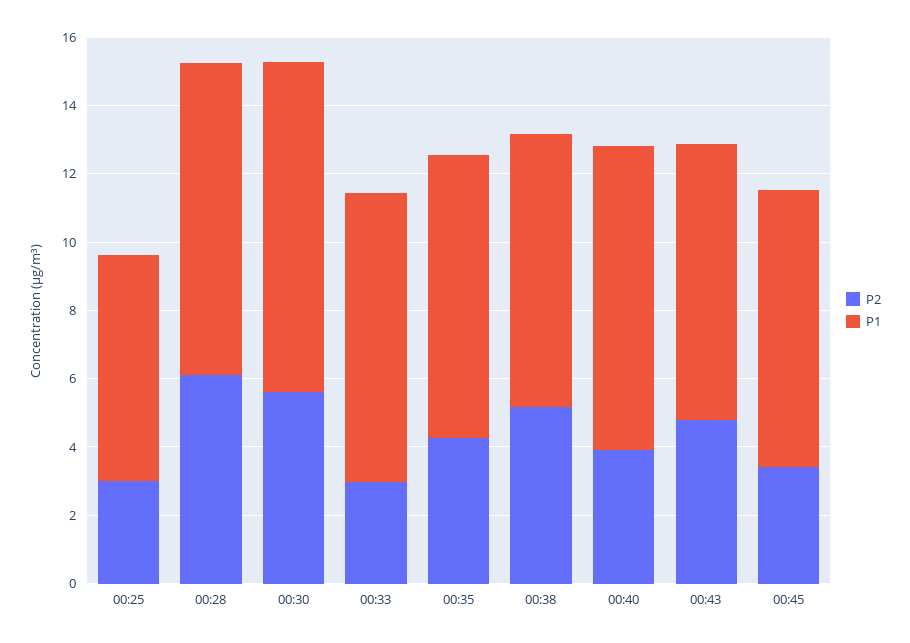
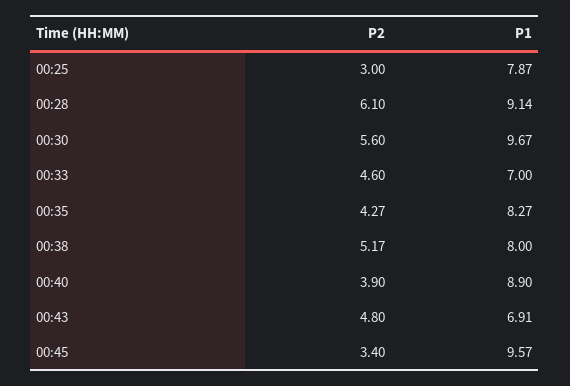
  {
    "P2": {
      "00:25": 3,
      "00:28": 6.1,
      "00:30": 5.6,
-     "00:33": 3,
+     "00:33": 4.6,
      "00:35": 4.27,
      "00:38": 5.17,
      "00:40": 3.9,
      "00:43": 4.8,
      "00:45": 3.4
    },
    "P1": {
-     "00:25": 6.5,
+     "00:25": 7.87,
      "00:28": 9.14,
      "00:30": 9.67,
-     "00:33": 8.5,
+     "00:33": 7,
      "00:35": 8.27,
      "00:38": 8,
      "00:40": 8.9,
-     "00:43": 8,
+     "00:43": 6.91,
-     "00:45": 8
+     "00:45": 9.57
    }
  }

